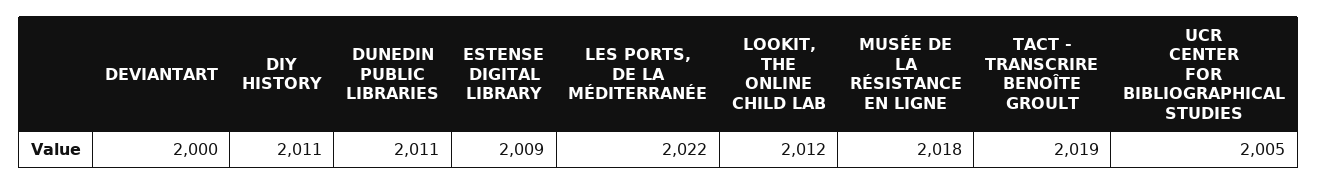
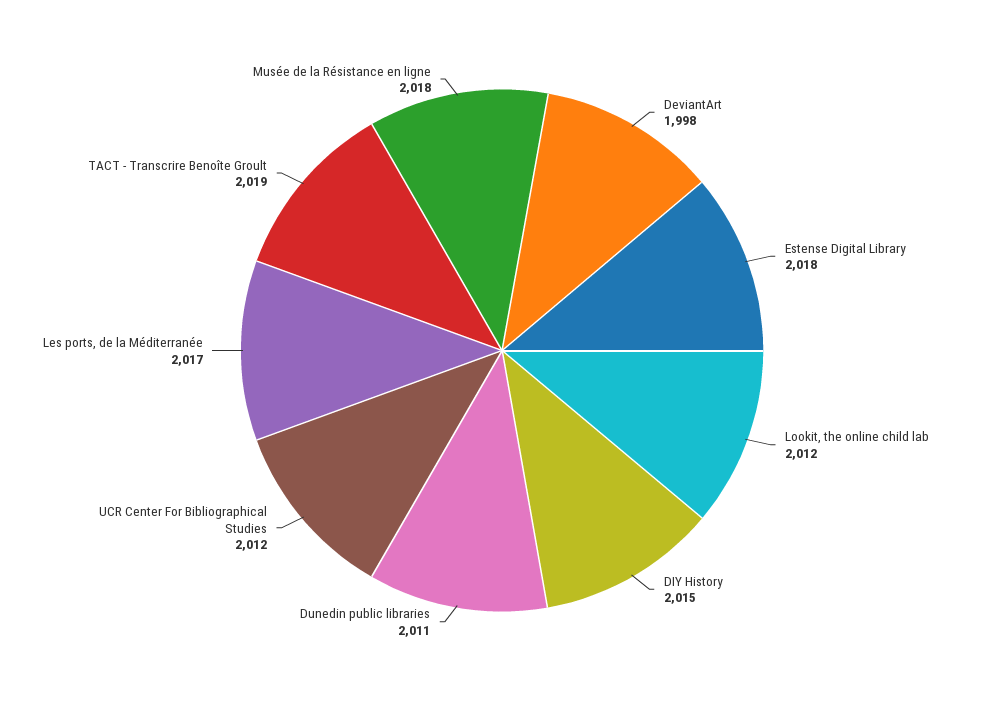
  {
-   "DEVIANTART": 2000,
+   "DEVIANTART": 1998,
-   "DIY HISTORY": 2011,
+   "DIY HISTORY": 2015,
    "DUNEDIN PUBLIC LIBRARIES": 2011,
-   "ESTENSE DIGITAL LIBRARY": 2009,
+   "ESTENSE DIGITAL LIBRARY": 2018,
-   "LES PORTS, DE LA MÉDITERRANÉE": 2022,
+   "LES PORTS, DE LA MÉDITERRANÉE": 2017,
    "LOOKIT, THE ONLINE CHILD LAB": 2012,
    "MUSÉE DE LA RÉSISTANCE EN LIGNE": 2018,
    "TACT - TRANSCRIRE BENOÎTE GROULT": 2019,
-   "UCR CENTER FOR BIBLIOGRAPHICAL STUDIES": 2005
+   "UCR CENTER FOR BIBLIOGRAPHICAL STUDIES": 2012
  }

